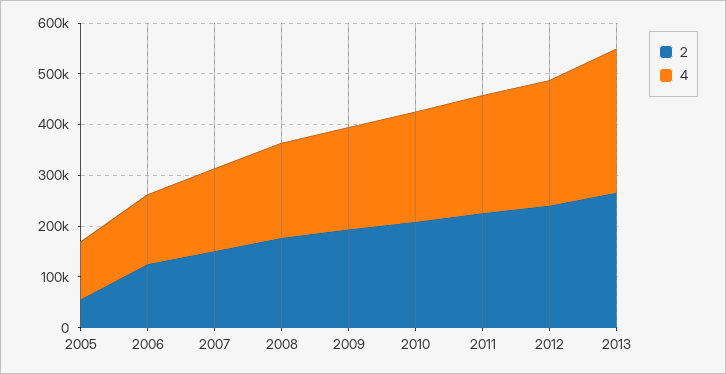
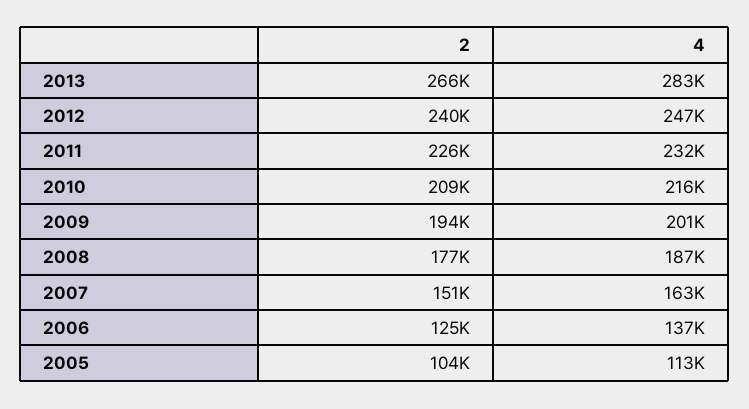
  {
    "2": {
-     "2005": 60000,
+     "2005": 104000,
      "2006": 125000,
      "2007": 151000,
      "2008": 177000,
      "2009": 194000,
      "2010": 209000,
      "2011": 226000,
      "2012": 240000,
      "2013": 266000
    },
    "4": {
      "2005": 113000,
      "2006": 137000,
      "2007": 163000,
      "2008": 187000,
      "2009": 201000,
      "2010": 216000,
      "2011": 232000,
      "2012": 247000,
      "2013": 283000
    }
  }

